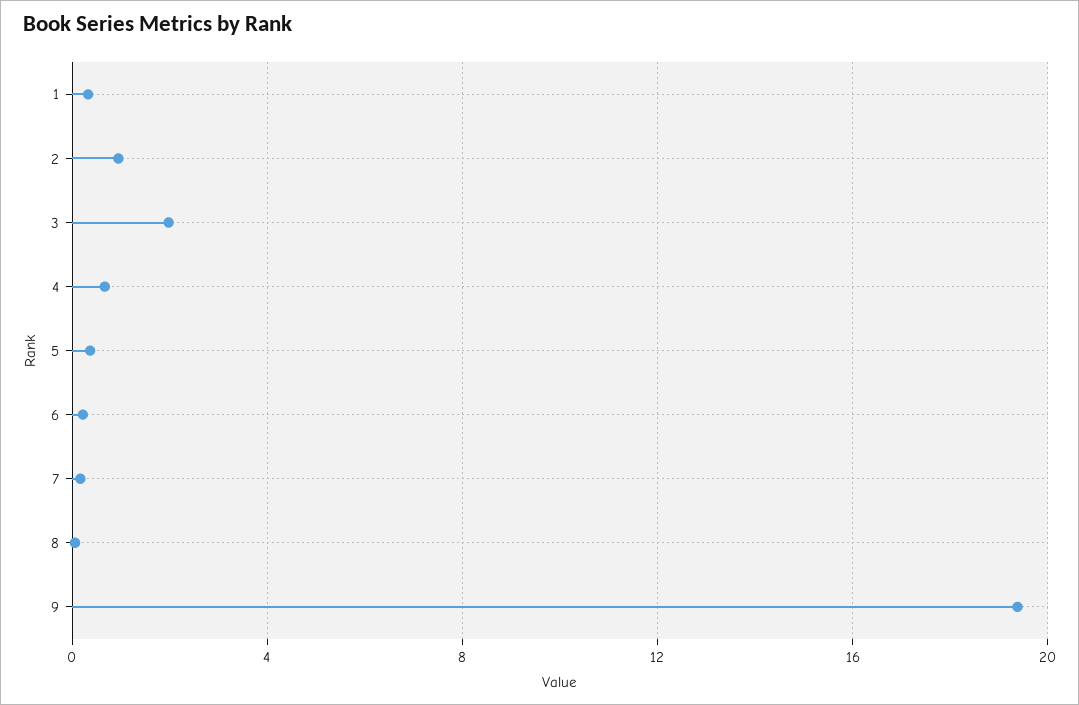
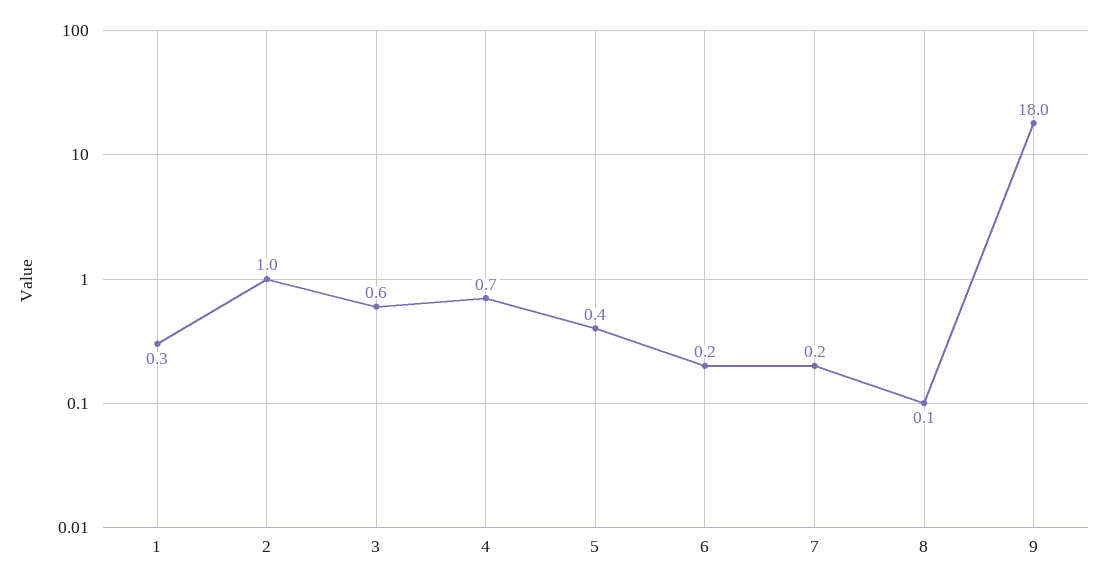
  {
    "1": 0.3,
    "2": 1,
-   "3": 2,
+   "3": 0.6,
    "4": 0.7,
    "5": 0.4,
    "6": 0.2,
    "7": 0.2,
    "8": 0.1,
-   "9": 19.5
+   "9": 18
  }

